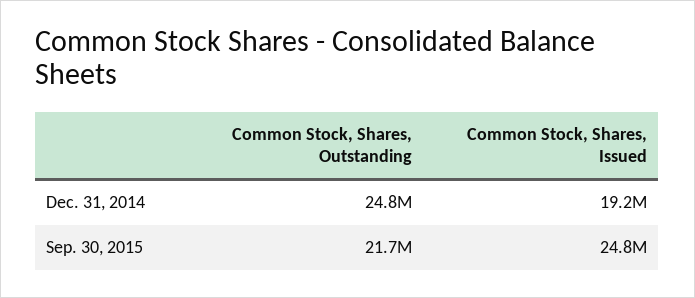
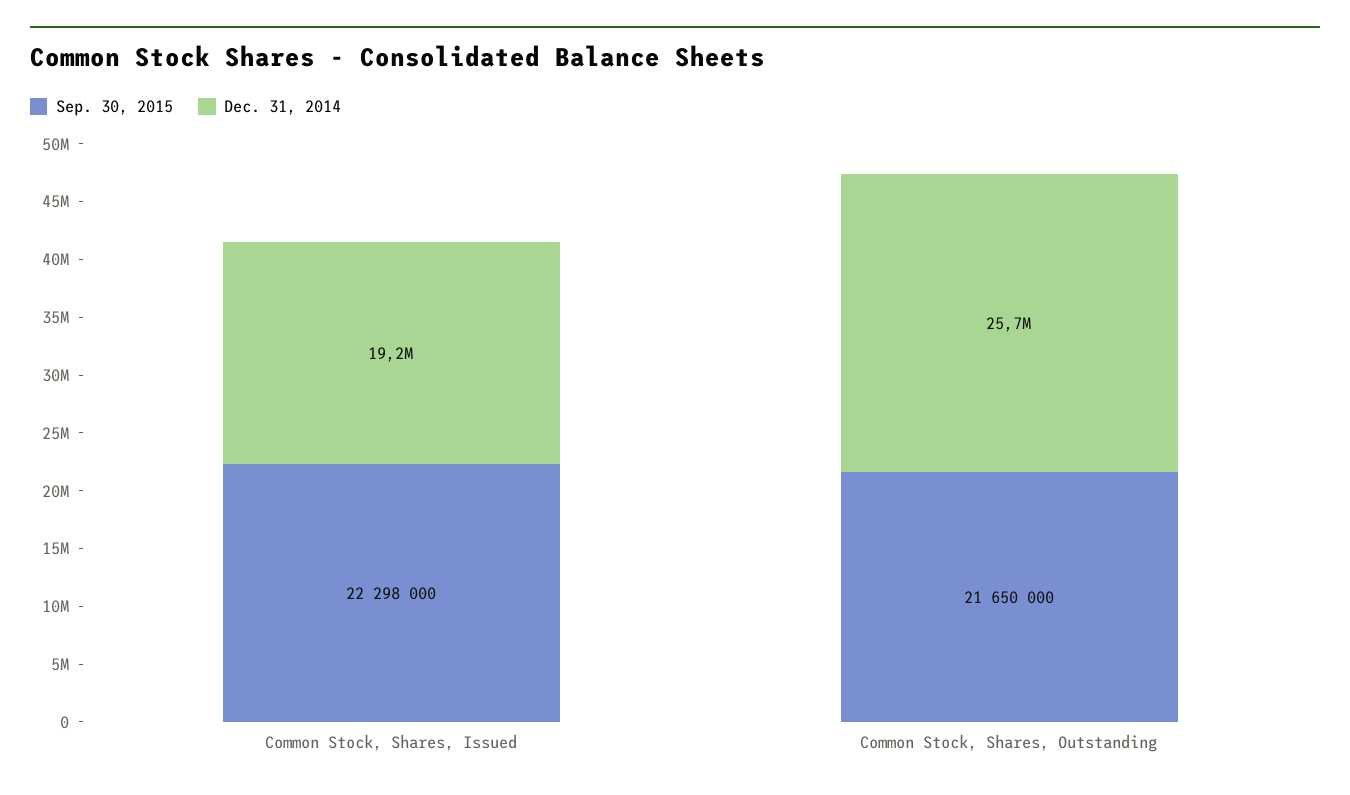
  {
    "Dec. 31, 2014": {
-     "Common Stock, Shares, Outstanding": 24800000,
+     "Common Stock, Shares, Outstanding": 25700000,
      "Common Stock, Shares, Issued": 19200000
    },
    "Sep. 30, 2015": {
      "Common Stock, Shares, Outstanding": 21650000,
-     "Common Stock, Shares, Issued": 24800000
+     "Common Stock, Shares, Issued": 22298000
    }
  }

